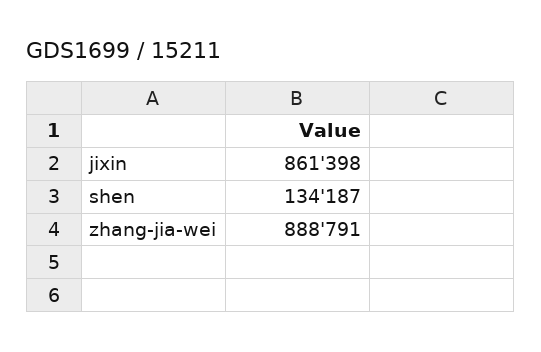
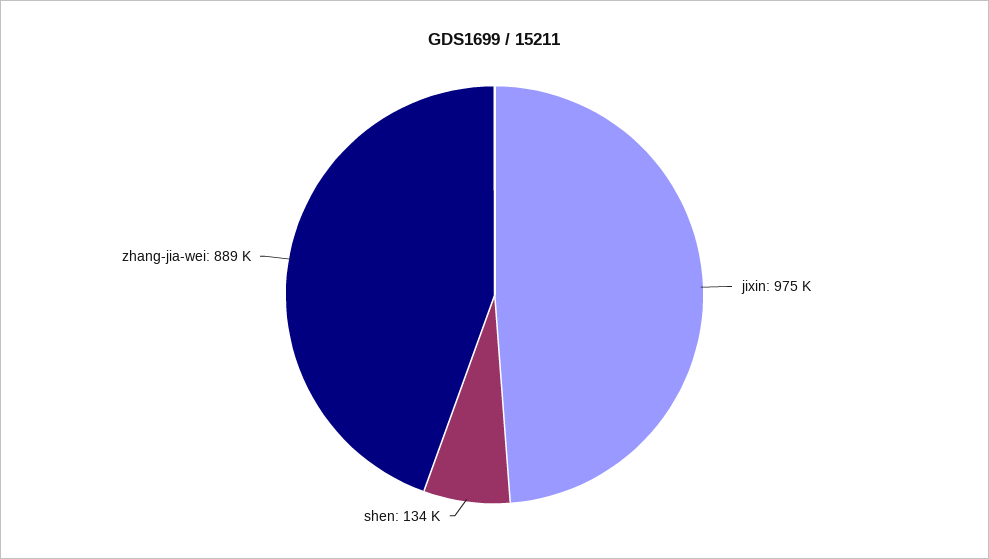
  {
-   "jixin": 861398,
+   "jixin": 975000,
    "shen": 134187,
    "zhang-jia-wei": 888791
  }

